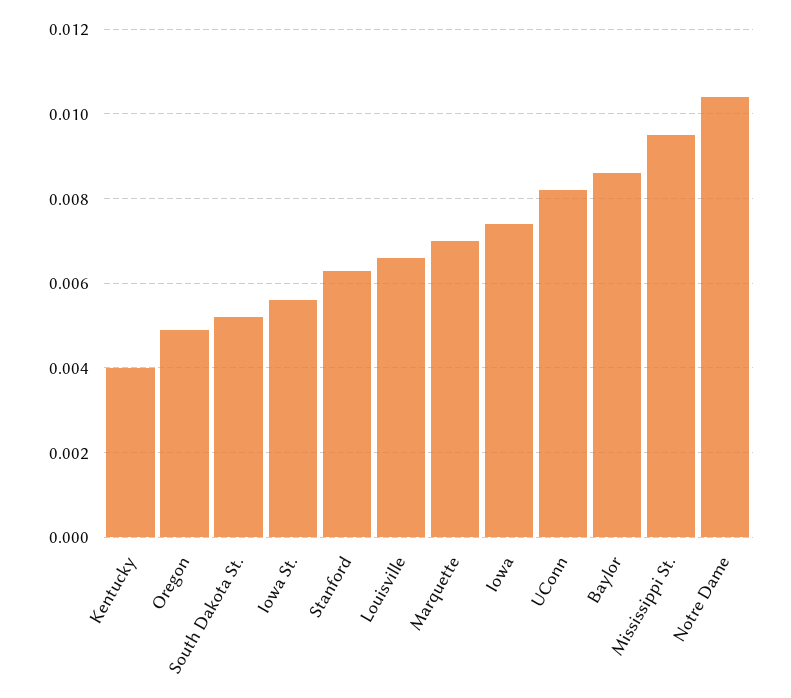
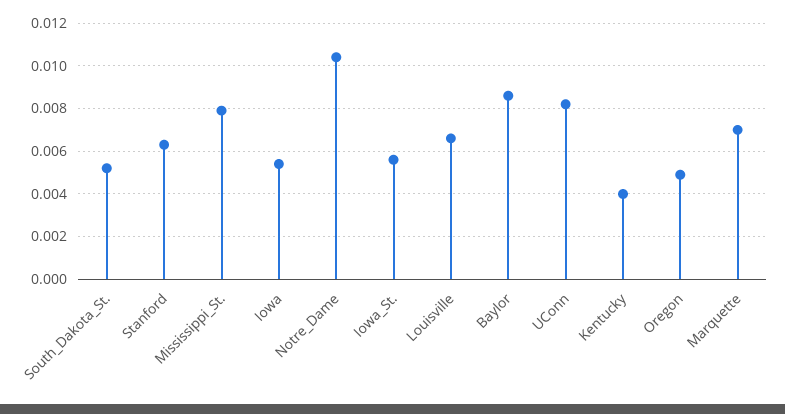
  {
    "Kentucky": 0.004,
    "Oregon": 0.005,
    "South Dakota St.": 0.005,
    "Iowa St.": 0.0055,
    "Stanford": 0.0065,
    "Louisville": 0.0065,
    "Marquette": 0.007,
-   "Iowa": 0.0075,
+   "Iowa": 0.0055,
    "UConn": 0.008,
    "Baylor": 0.0085,
-   "Mississippi St.": 0.0095,
+   "Mississippi St.": 0.008,
    "Notre Dame": 0.0105
  }

